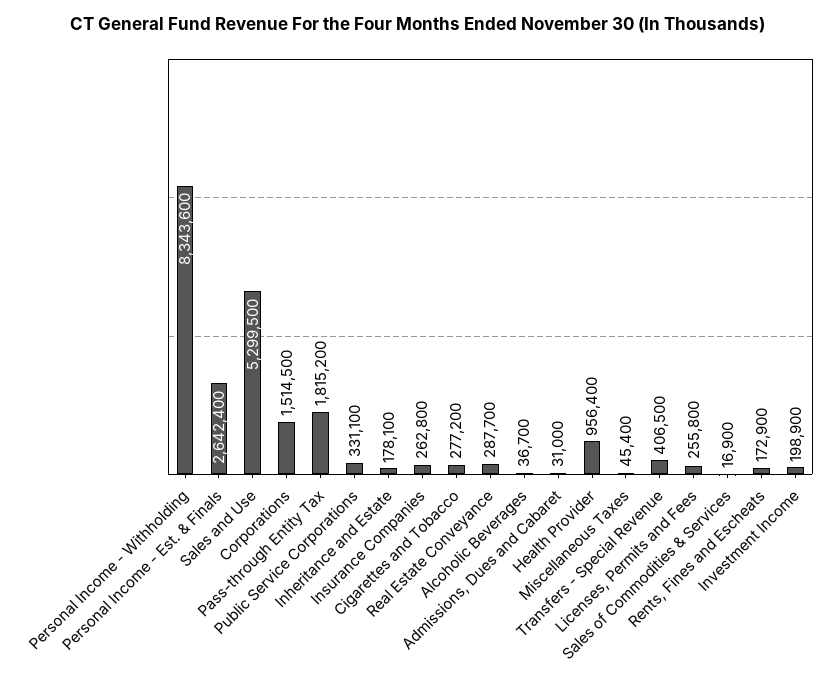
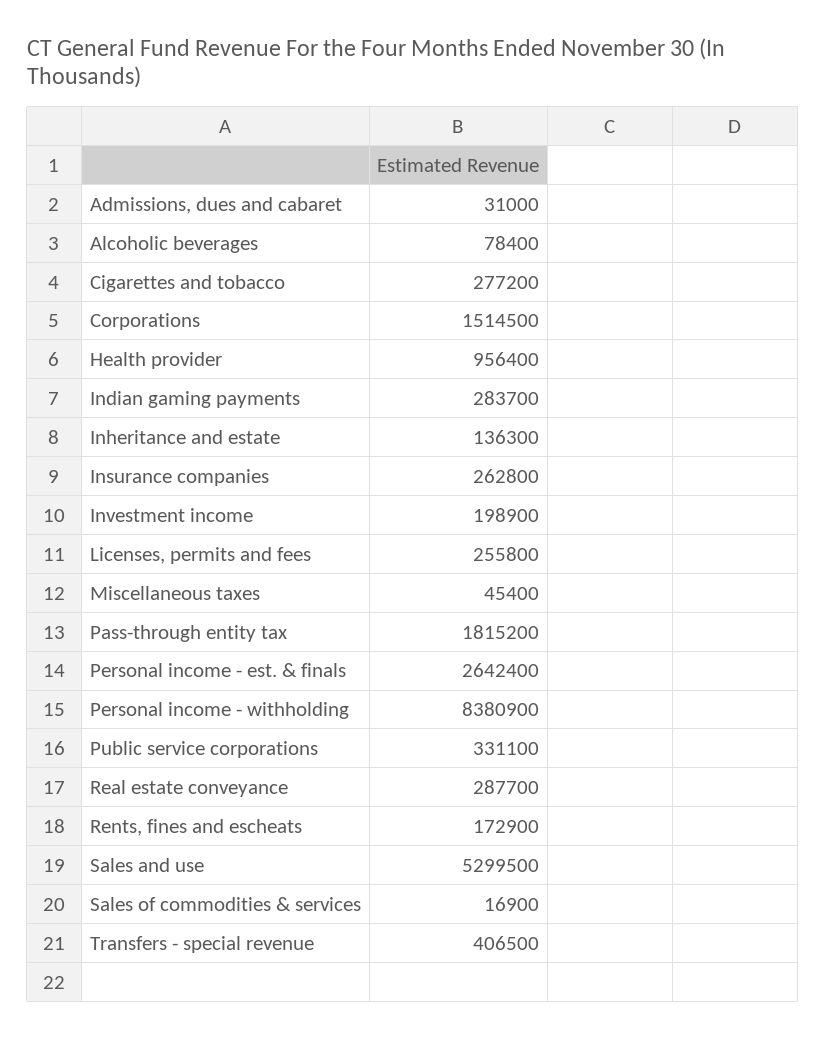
  {
-   "Personal Income - Withholding": 8343600,
+   "Personal Income - Withholding": 8380900,
    "Personal Income - Est. & Finals": 2642400,
    "Sales and Use": 5299500,
    "Corporations": 1514500,
    "Pass-through Entity Tax": 1815200,
    "Public Service Corporations": 331100,
-   "Inheritance and Estate": 178100,
+   "Inheritance and Estate": 136300,
    "Insurance Companies": 262800,
    "Cigarettes and Tobacco": 277200,
    "Real Estate Conveyance": 287700,
-   "Alcoholic Beverages": 36700,
+   "Alcoholic Beverages": 78400,
    "Admissions, Dues and Cabaret": 31000,
    "Health Provider": 956400,
    "Miscellaneous Taxes": 45400,
    "Transfers - Special Revenue": 406500,
    "Licenses, Permits and Fees": 255800,
    "Sales of Commodities & Services": 16900,
    "Rents, Fines and Escheats": 172900,
-   "Investment Income": 198900
+   "Investment Income": 198900,
+   "Indian gaming payments": 283700
  }

